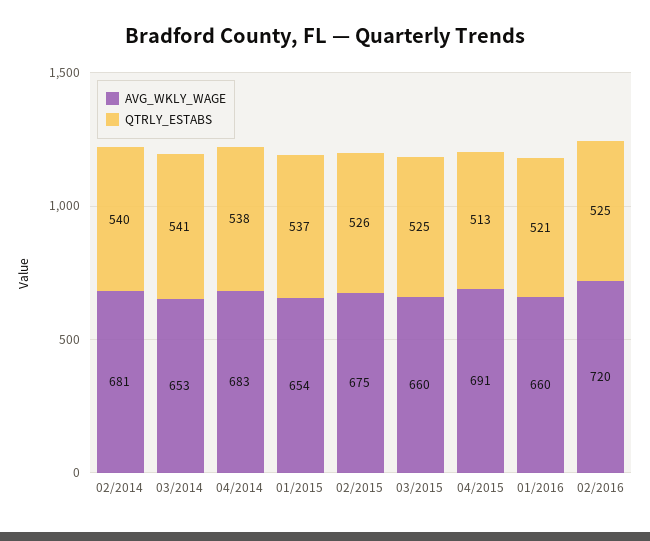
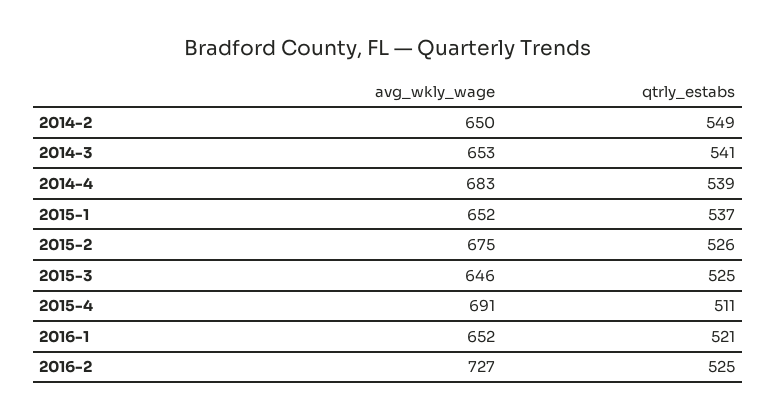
  {
    "AVG_WKLY_WAGE": {
-     "02/2014": 681,
+     "02/2014": 650,
      "03/2014": 653,
      "04/2014": 683,
-     "01/2015": 654,
+     "01/2015": 652,
      "02/2015": 675,
-     "03/2015": 660,
+     "03/2015": 646,
      "04/2015": 691,
-     "01/2016": 660,
+     "01/2016": 652,
-     "02/2016": 720
+     "02/2016": 727
    },
    "QTRLY_ESTABS": {
-     "02/2014": 540,
+     "02/2014": 549,
      "03/2014": 541,
-     "04/2014": 538,
+     "04/2014": 539,
      "01/2015": 537,
      "02/2015": 526,
      "03/2015": 525,
-     "04/2015": 513,
+     "04/2015": 511,
      "01/2016": 521,
      "02/2016": 525
    }
  }

